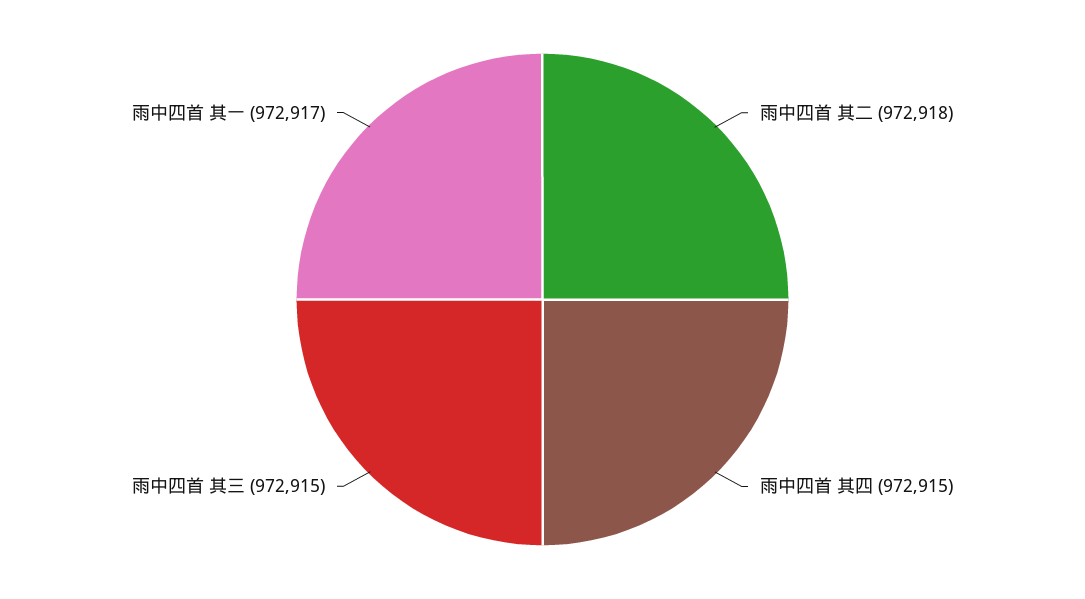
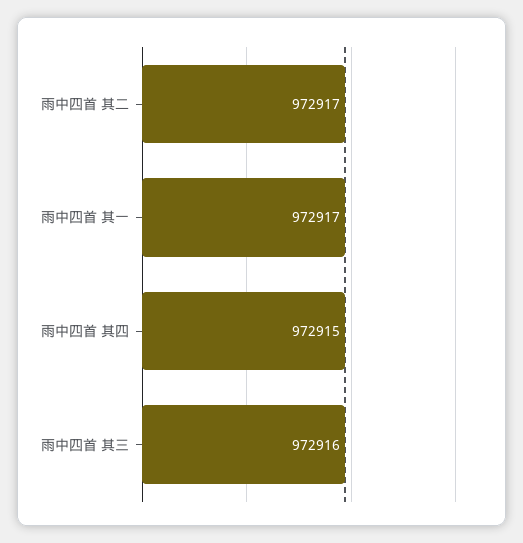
  {
-   "雨中四首 其二": 972918,
+   "雨中四首 其二": 972917,
    "雨中四首 其四": 972915,
-   "雨中四首 其三": 972915,
+   "雨中四首 其三": 972916,
    "雨中四首 其一": 972917
  }

